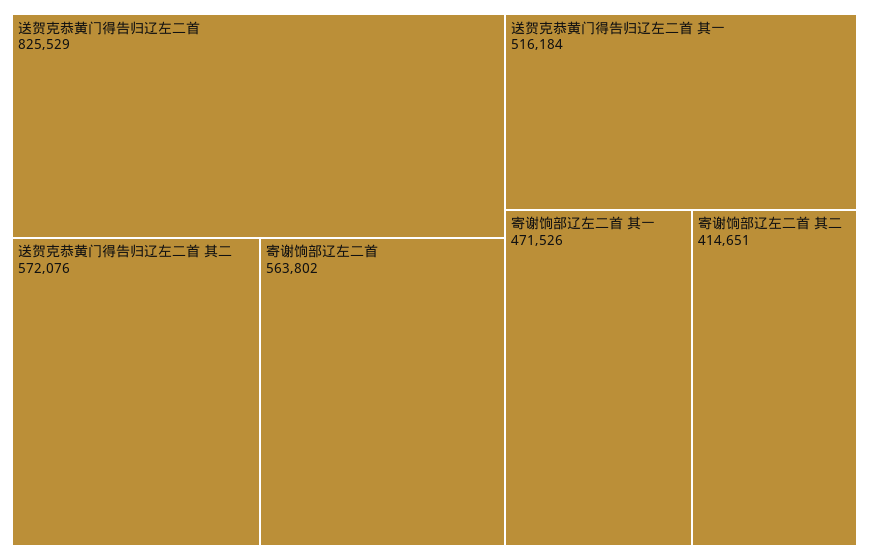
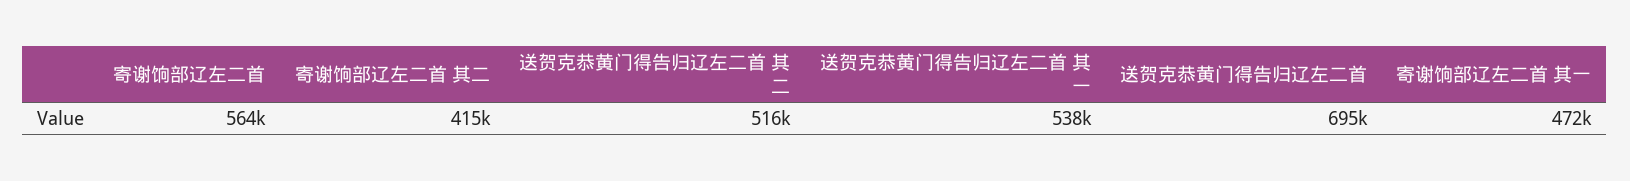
  {
-   "送贺克恭黄门得告归辽左二首": 825529,
+   "送贺克恭黄门得告归辽左二首": 695000,
-   "送贺克恭黄门得告归辽左二首 其二": 572076,
+   "送贺克恭黄门得告归辽左二首 其二": 516000,
    "寄谢饷部辽左二首": 563802,
-   "送贺克恭黄门得告归辽左二首 其一": 516184,
+   "送贺克恭黄门得告归辽左二首 其一": 538000,
    "寄谢饷部辽左二首 其一": 471526,
    "寄谢饷部辽左二首 其二": 414651
  }

